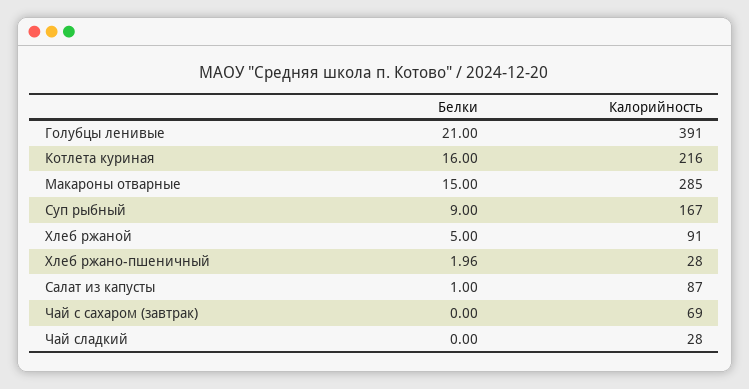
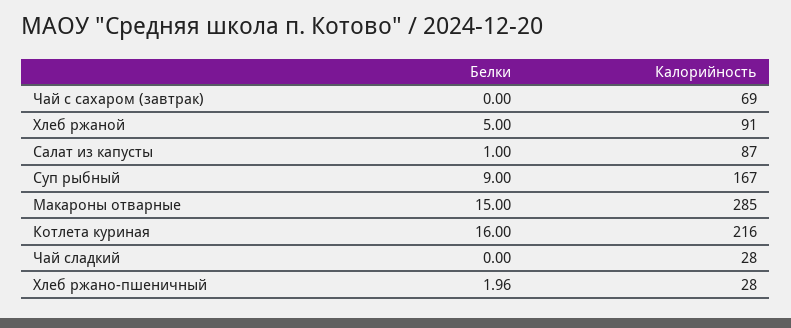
  {
    "Белки": {
-     "Голубцы ленивые": 21,
      "Котлета куриная": 16,
      "Макароны отварные": 15,
      "Суп рыбный": 9,
      "Хлеб ржаной": 5,
      "Хлеб ржано-пшеничный": 1.96,
      "Салат из капусты": 1,
      "Чай с сахаром (завтрак)": 0,
      "Чай сладкий": 0
    },
    "Калорийность": {
-     "Голубцы ленивые": 391,
      "Котлета куриная": 216,
      "Макароны отварные": 285,
      "Суп рыбный": 167,
      "Хлеб ржаной": 91,
      "Хлеб ржано-пшеничный": 28,
      "Салат из капусты": 87,
      "Чай с сахаром (завтрак)": 69,
      "Чай сладкий": 28
    }
  }

